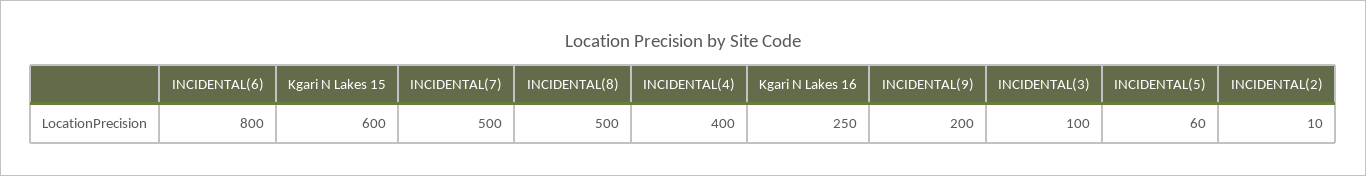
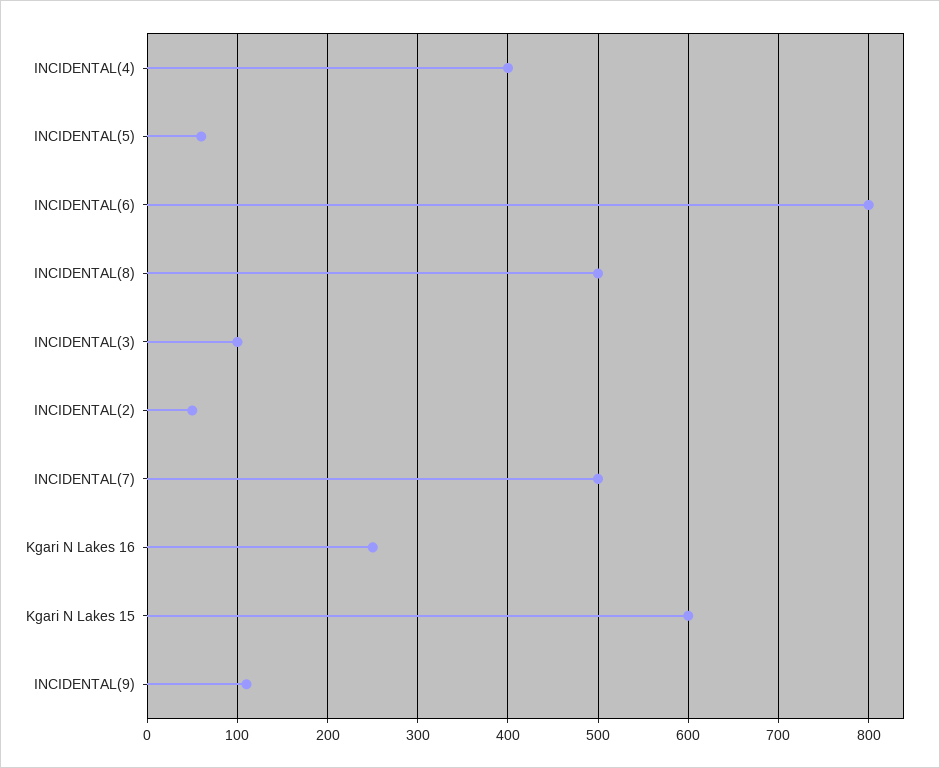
  {
    "INCIDENTAL(6)": 800,
    "Kgari N Lakes 15": 600,
    "INCIDENTAL(7)": 500,
    "INCIDENTAL(8)": 500,
    "INCIDENTAL(4)": 400,
    "Kgari N Lakes 16": 250,
-   "INCIDENTAL(9)": 200,
+   "INCIDENTAL(9)": 110,
    "INCIDENTAL(3)": 100,
    "INCIDENTAL(5)": 60,
-   "INCIDENTAL(2)": 10
+   "INCIDENTAL(2)": 50
  }

